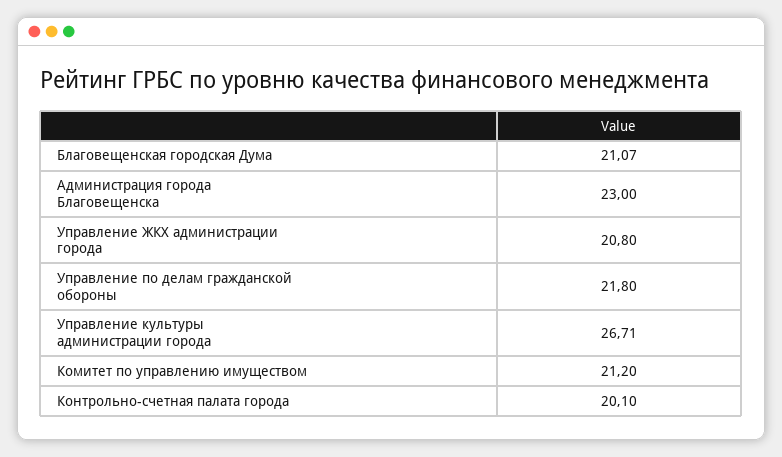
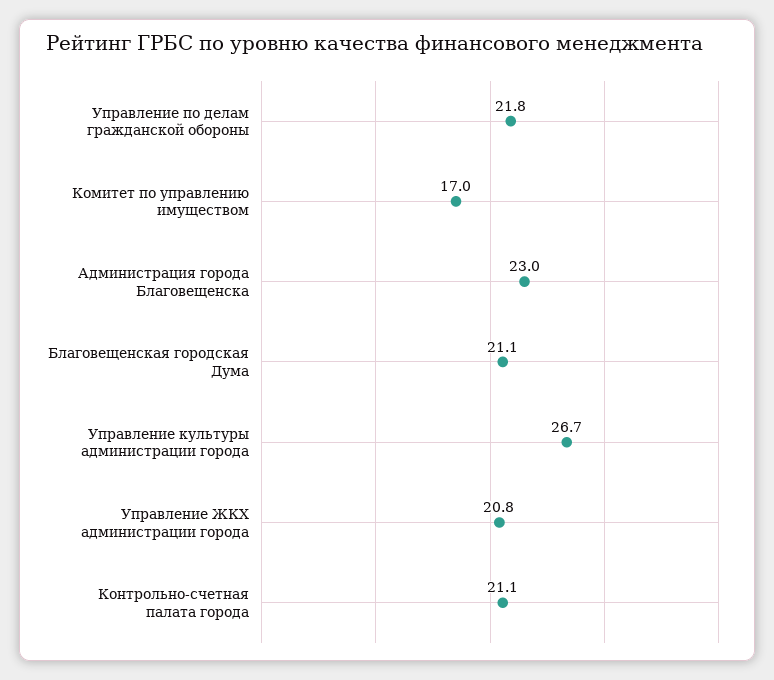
  {
    "Благовещенская городская Дума": 21.07,
    "Администрация города Благовещенска": 23,
    "Управление ЖКХ администрации города": 20.8,
    "Управление по делам гражданской обороны": 21.8,
    "Управление культуры администрации города": 26.71,
-   "Комитет по управлению имуществом": 21.2,
+   "Комитет по управлению имуществом": 17,
-   "Контрольно-счетная палата города": 20.1
+   "Контрольно-счетная палата города": 21.1
  }

